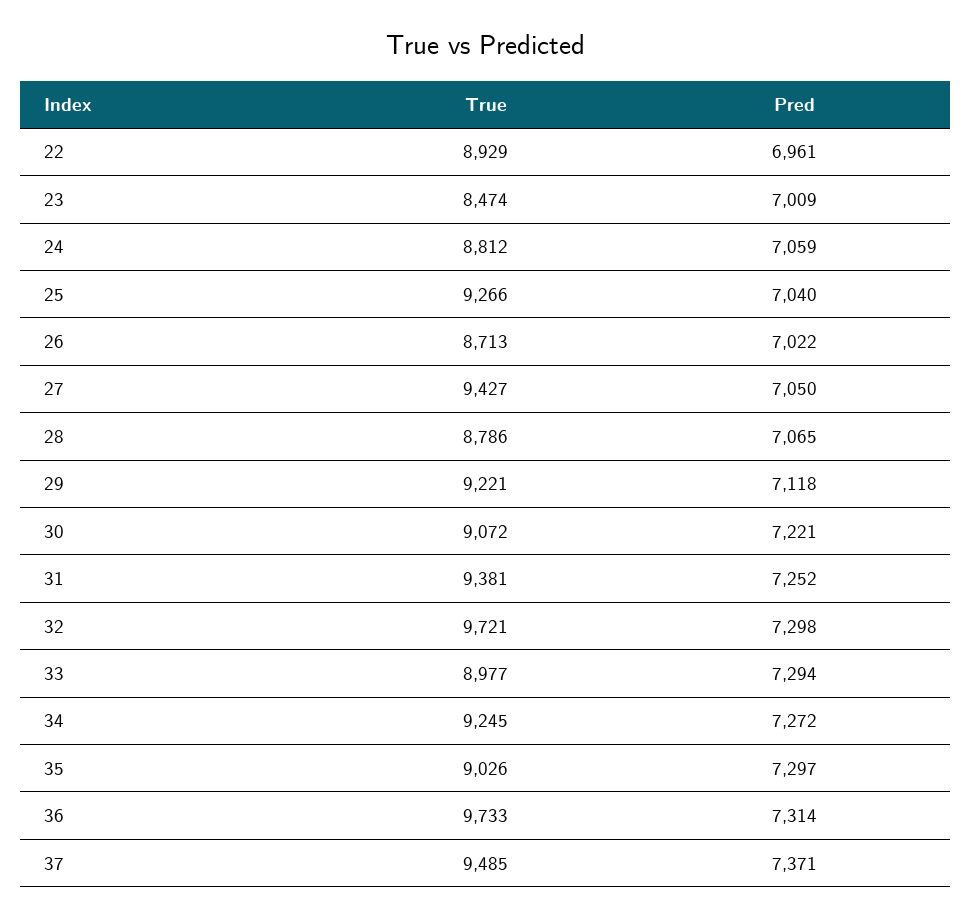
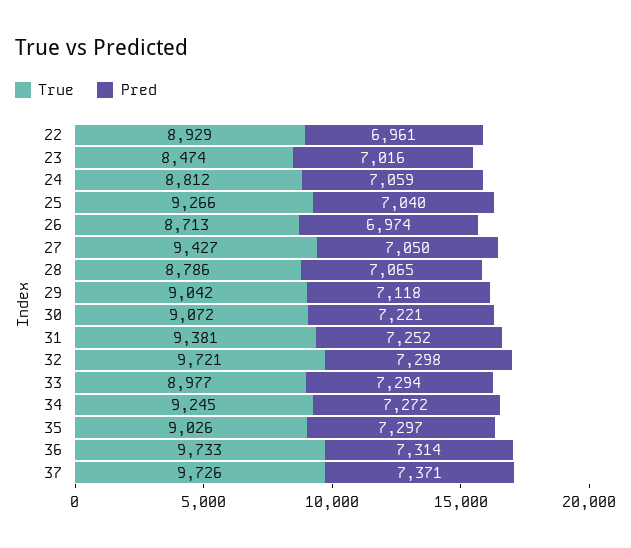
  {
    "True": {
      "22": 8929,
      "23": 8474,
      "24": 8812,
      "25": 9266,
      "26": 8713,
      "27": 9427,
      "28": 8786,
-     "29": 9221,
+     "29": 9042,
      "30": 9072,
      "31": 9381,
      "32": 9721,
      "33": 8977,
      "34": 9245,
      "35": 9026,
      "36": 9733,
-     "37": 9485
+     "37": 9726
    },
    "Pred": {
      "22": 6961,
-     "23": 7009,
+     "23": 7016,
      "24": 7059,
      "25": 7040,
-     "26": 7022,
+     "26": 6974,
      "27": 7050,
      "28": 7065,
      "29": 7118,
      "30": 7221,
      "31": 7252,
      "32": 7298,
      "33": 7294,
      "34": 7272,
      "35": 7297,
      "36": 7314,
      "37": 7371
    }
  }

